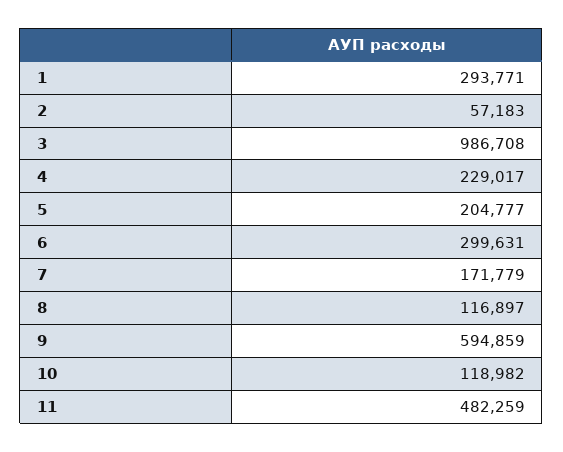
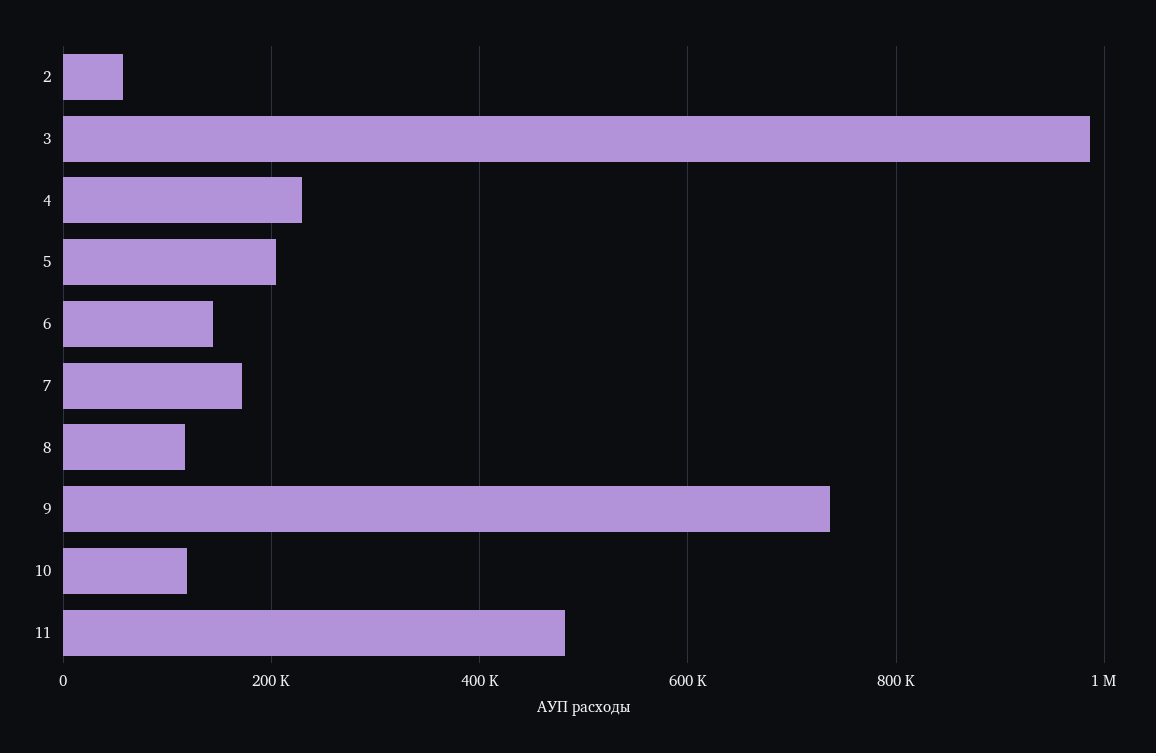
  {
-   "1": 293771,
    "2": 57183,
    "3": 986708,
    "4": 229017,
    "5": 204777,
-   "6": 299631,
+   "6": 140000,
    "7": 171779,
    "8": 116897,
-   "9": 594859,
+   "9": 740000,
    "10": 118982,
    "11": 482259
  }

